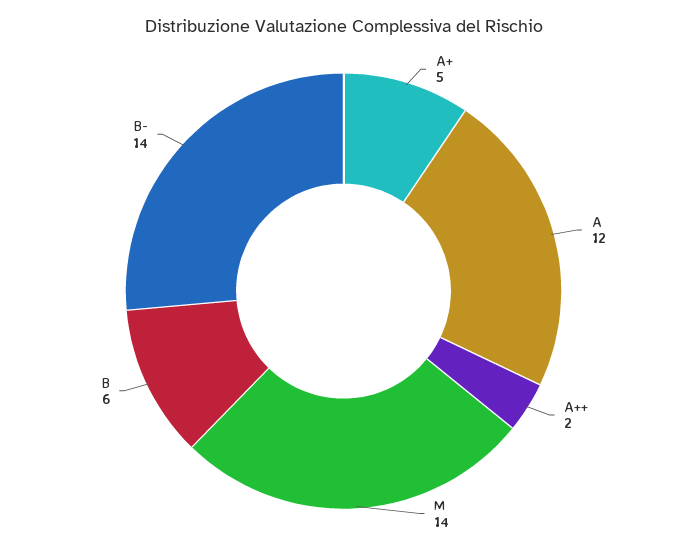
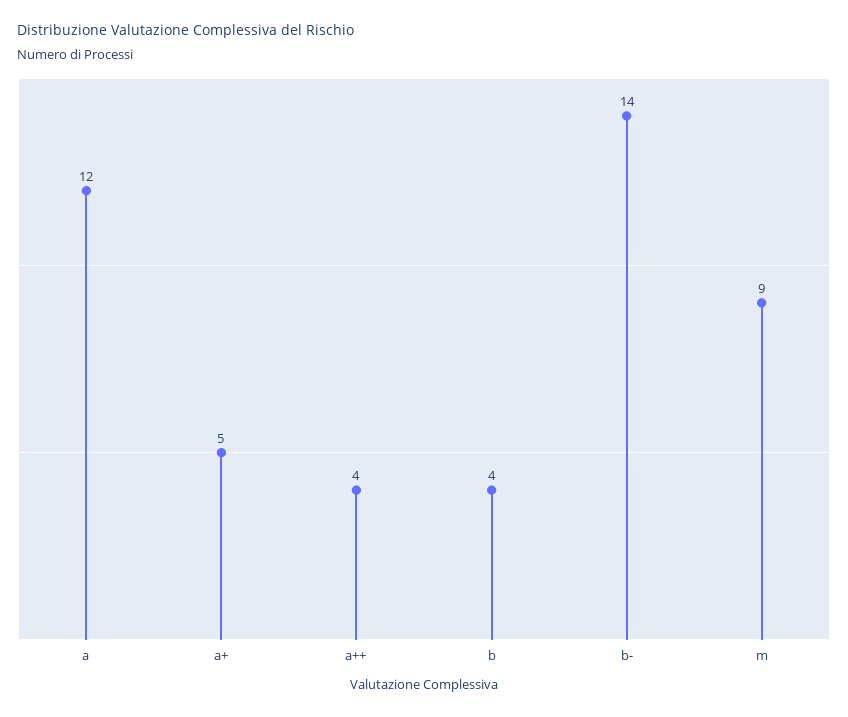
  {
    "A+": 5,
    "A": 12,
-   "A++": 2,
+   "A++": 4,
-   "M": 14,
+   "M": 9,
-   "B": 6,
+   "B": 4,
    "B-": 14
  }

